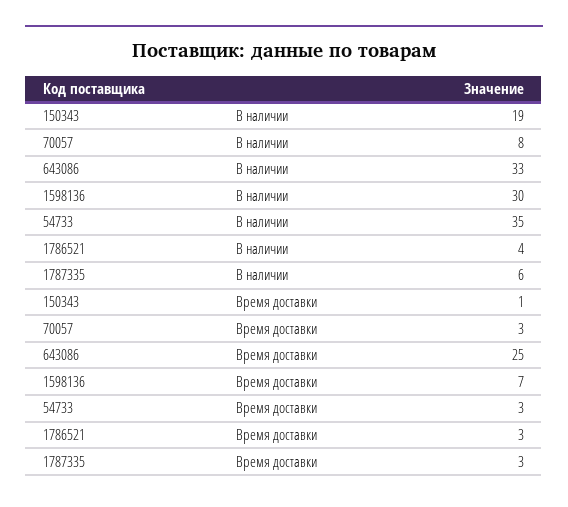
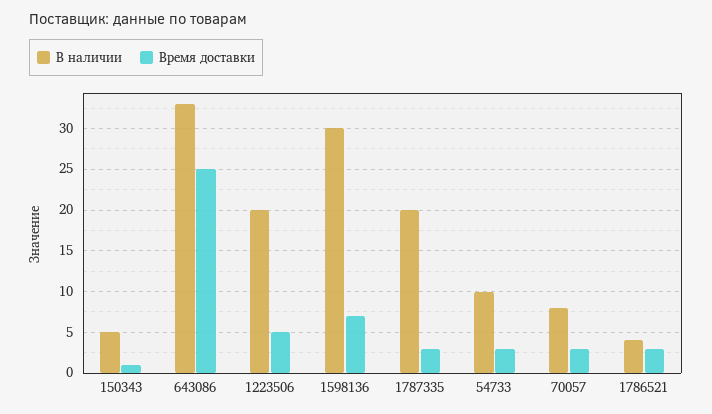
  {
    "В наличии": {
-     "150343": 19,
+     "150343": 5,
      "70057": 8,
      "643086": 33,
      "1598136": 30,
-     "54733": 35,
+     "54733": 10,
      "1786521": 4,
-     "1787335": 6
+     "1787335": 20,
+     "1223506": 20
    },
    "Время доставки": {
      "150343": 1,
      "70057": 3,
      "643086": 25,
      "1598136": 7,
      "54733": 3,
      "1786521": 3,
-     "1787335": 3
+     "1787335": 3,
+     "1223506": 5
    }
  }

